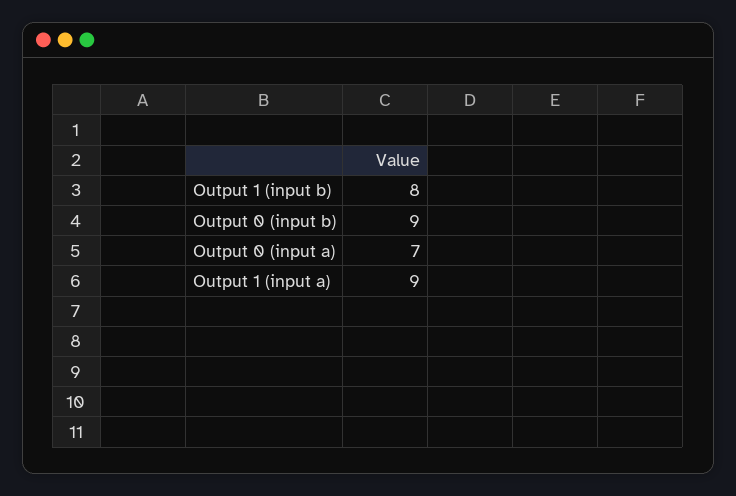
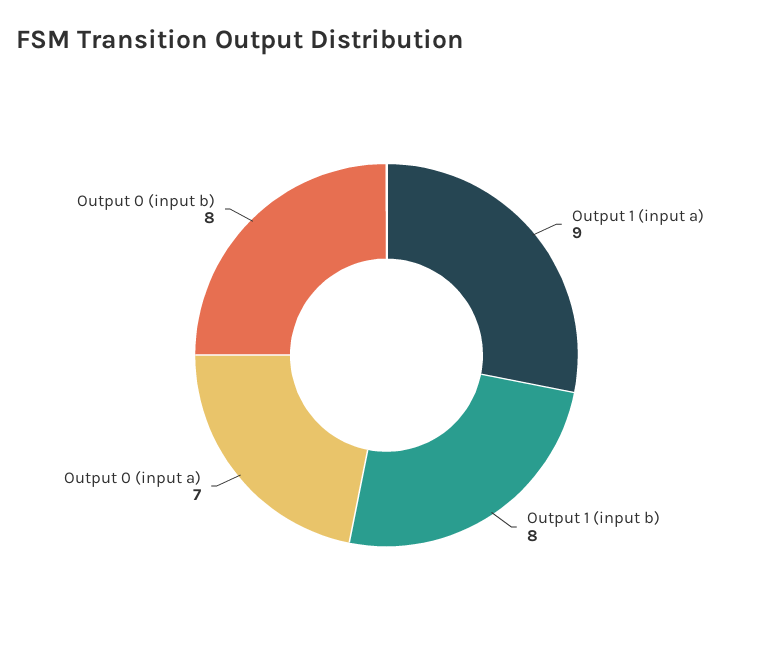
  {
    "Output 1 (input b)": 8,
-   "Output 0 (input b)": 9,
+   "Output 0 (input b)": 8,
    "Output 0 (input a)": 7,
    "Output 1 (input a)": 9
  }

